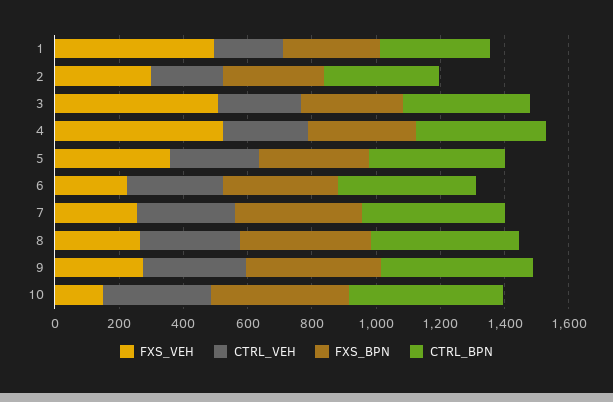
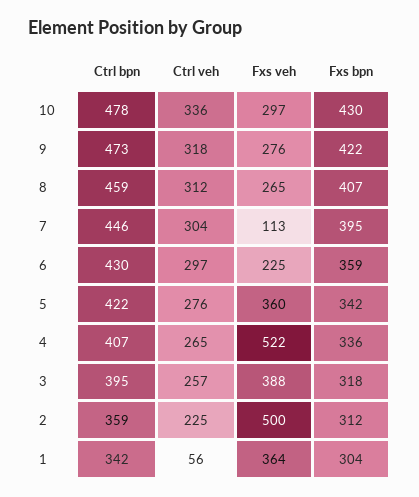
  {
    "FXS_VEH": {
-     "1": 500,
+     "1": 364,
-     "2": 300,
+     "2": 500,
-     "3": 500,
+     "3": 388,
      "4": 522,
      "5": 360,
      "6": 225,
-     "7": 250,
+     "7": 113,
      "8": 265,
      "9": 276,
-     "10": 150
+     "10": 297
    },
    "CTRL_VEH": {
-     "1": 200,
+     "1": 56,
      "2": 225,
      "3": 257,
      "4": 265,
      "5": 276,
      "6": 297,
      "7": 304,
      "8": 312,
      "9": 318,
      "10": 336
    },
    "FXS_BPN": {
      "1": 304,
      "2": 312,
      "3": 318,
      "4": 336,
      "5": 342,
      "6": 359,
      "7": 395,
      "8": 407,
      "9": 422,
      "10": 430
    },
    "CTRL_BPN": {
      "1": 342,
      "2": 359,
      "3": 395,
      "4": 407,
      "5": 422,
      "6": 430,
      "7": 446,
      "8": 459,
      "9": 473,
      "10": 478
    }
  }

